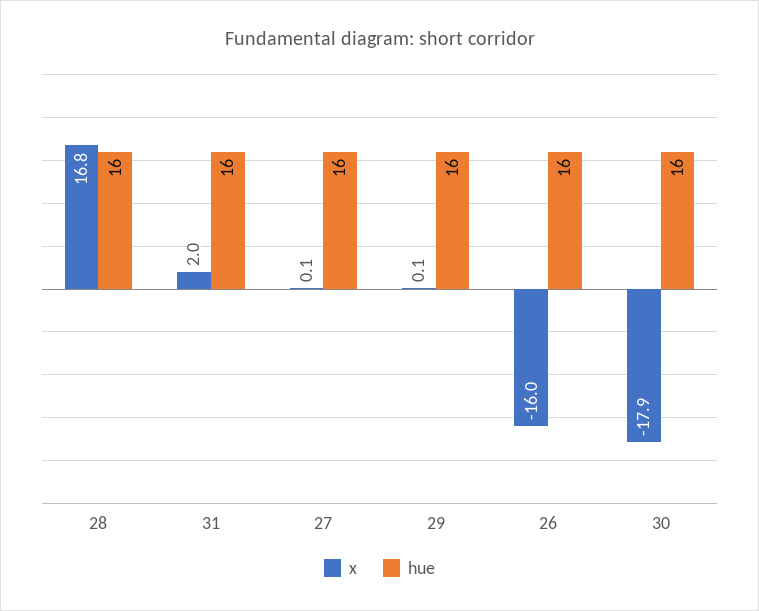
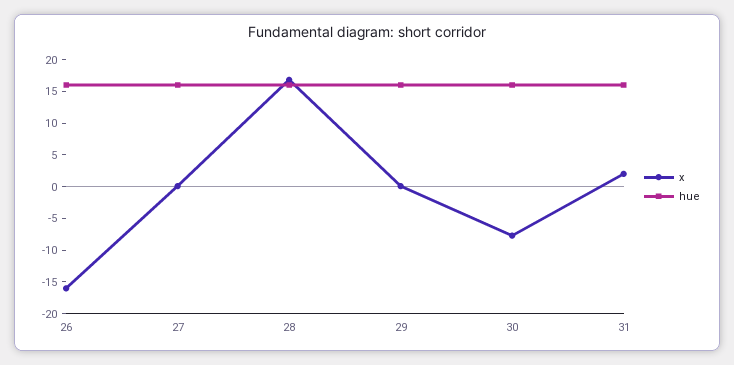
  {
    "x": {
      "28": 16.8,
      "31": 2,
      "27": 0.1,
      "29": 0.1,
      "26": -16,
-     "30": -17.9
+     "30": -7.5
    },
    "hue": {
      "28": 16,
      "31": 16,
      "27": 16,
      "29": 16,
      "26": 16,
      "30": 16
    }
  }

